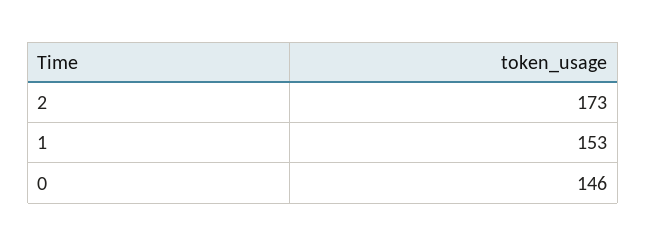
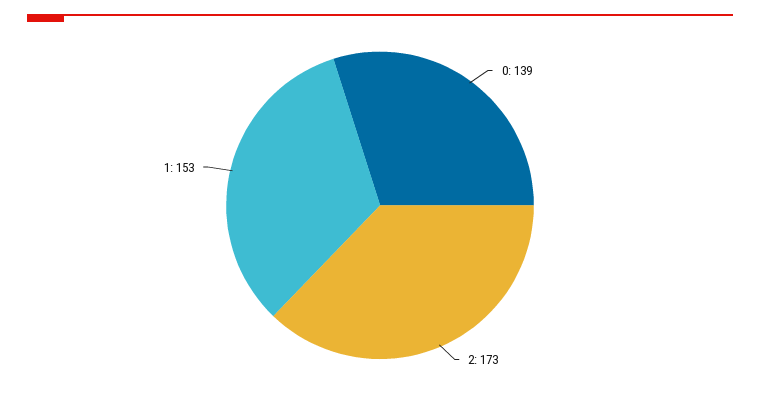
  {
    "2": 173,
    "1": 153,
-   "0": 146
+   "0": 139
  }

